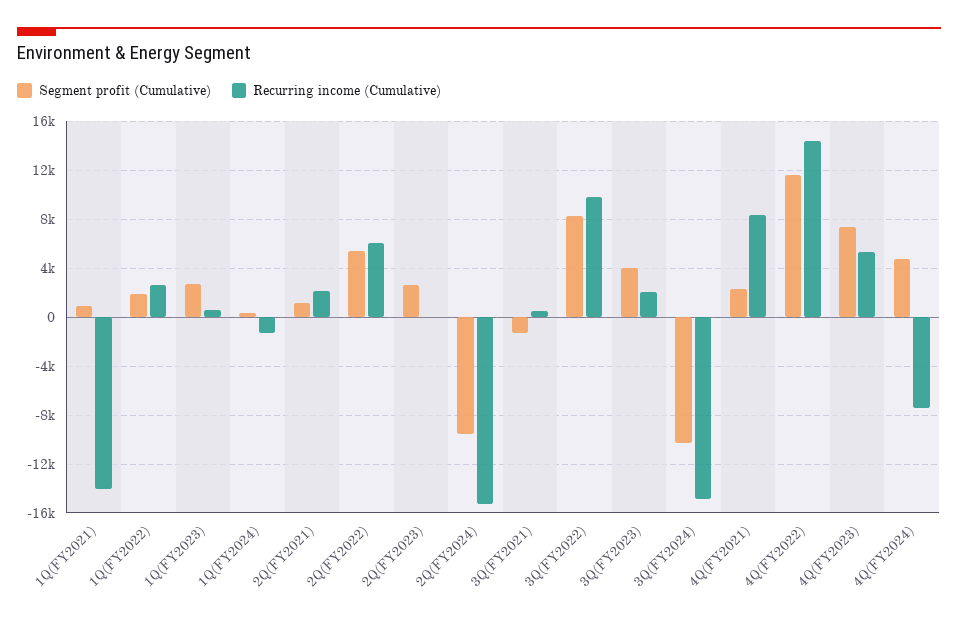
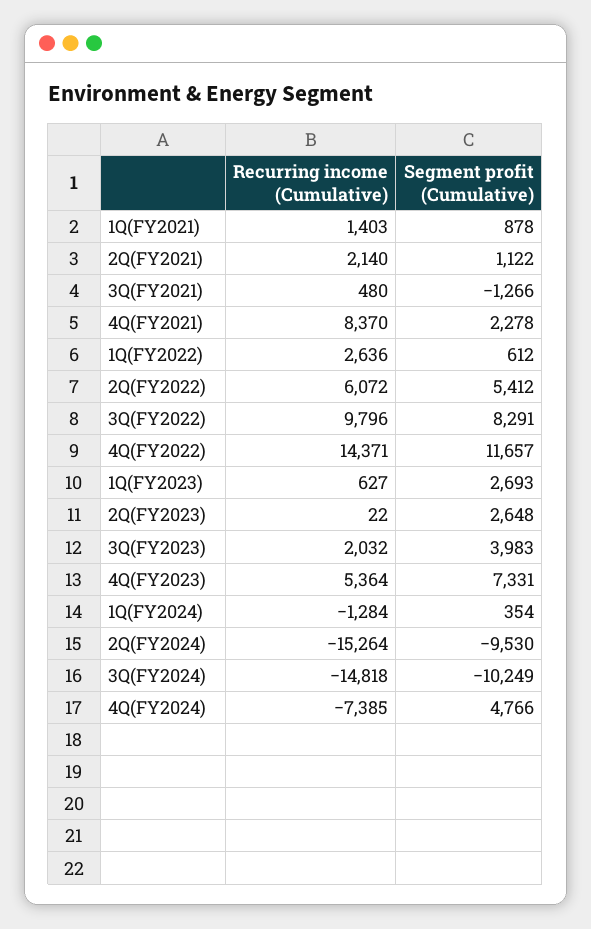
  {
    "Segment profit (Cumulative)": {
      "1Q(FY2021)": 878,
-     "1Q(FY2022)": 2000,
+     "1Q(FY2022)": 612,
      "1Q(FY2023)": 2693,
      "1Q(FY2024)": 354,
      "2Q(FY2021)": 1122,
      "2Q(FY2022)": 5412,
      "2Q(FY2023)": 2648,
      "2Q(FY2024)": -9530,
      "3Q(FY2021)": -1266,
      "3Q(FY2022)": 8291,
      "3Q(FY2023)": 3983,
      "3Q(FY2024)": -10249,
      "4Q(FY2021)": 2278,
      "4Q(FY2022)": 11657,
      "4Q(FY2023)": 7331,
      "4Q(FY2024)": 4766
    },
    "Recurring income (Cumulative)": {
-     "1Q(FY2021)": -14000,
+     "1Q(FY2021)": 1403,
      "1Q(FY2022)": 2636,
      "1Q(FY2023)": 627,
      "1Q(FY2024)": -1284,
      "2Q(FY2021)": 2140,
      "2Q(FY2022)": 6072,
      "2Q(FY2023)": 22,
      "2Q(FY2024)": -15264,
      "3Q(FY2021)": 480,
      "3Q(FY2022)": 9796,
      "3Q(FY2023)": 2032,
      "3Q(FY2024)": -14818,
      "4Q(FY2021)": 8370,
      "4Q(FY2022)": 14371,
      "4Q(FY2023)": 5364,
      "4Q(FY2024)": -7385
    }
  }

